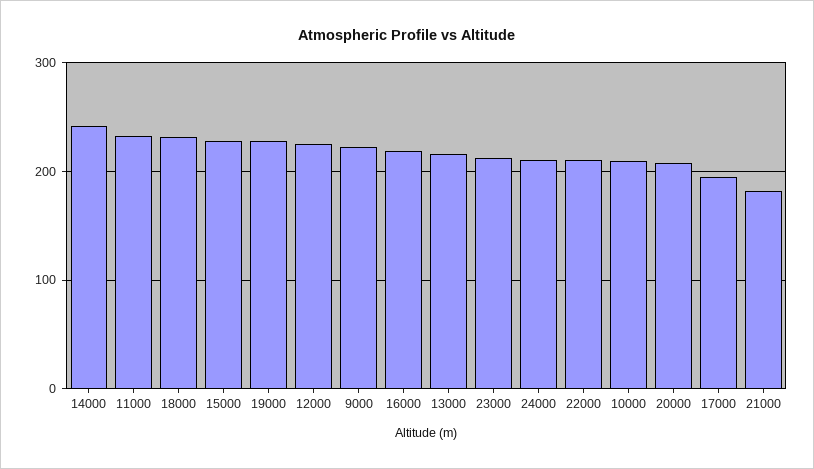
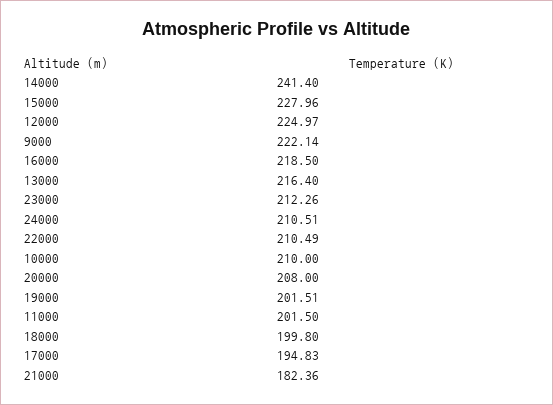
  {
    "14000": 241.4,
-   "11000": 230,
+   "11000": 201.5,
-   "18000": 230,
+   "18000": 199.8,
    "15000": 227.96,
-   "19000": 230,
+   "19000": 201.51,
    "12000": 224.97,
    "9000": 222.14,
    "16000": 218.5,
    "13000": 216.4,
    "23000": 212.26,
    "24000": 210.51,
    "22000": 210.49,
    "10000": 210,
    "20000": 208,
    "17000": 194.83,
    "21000": 182.36
  }

